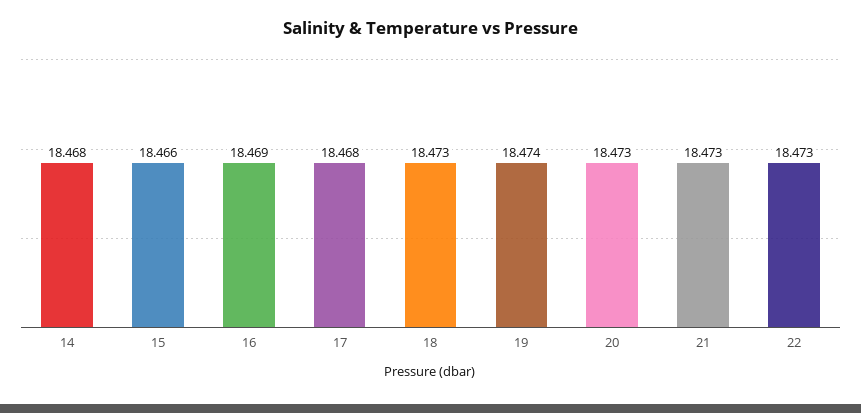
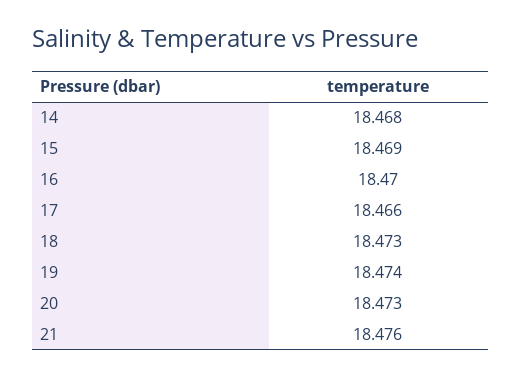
  {
    "14": 18.468,
-   "15": 18.466,
+   "15": 18.469,
-   "16": 18.469,
+   "16": 18.47,
-   "17": 18.468,
+   "17": 18.466,
    "18": 18.473,
    "19": 18.474,
    "20": 18.473,
-   "21": 18.473,
+   "21": 18.476
-   "22": 18.473
  }

